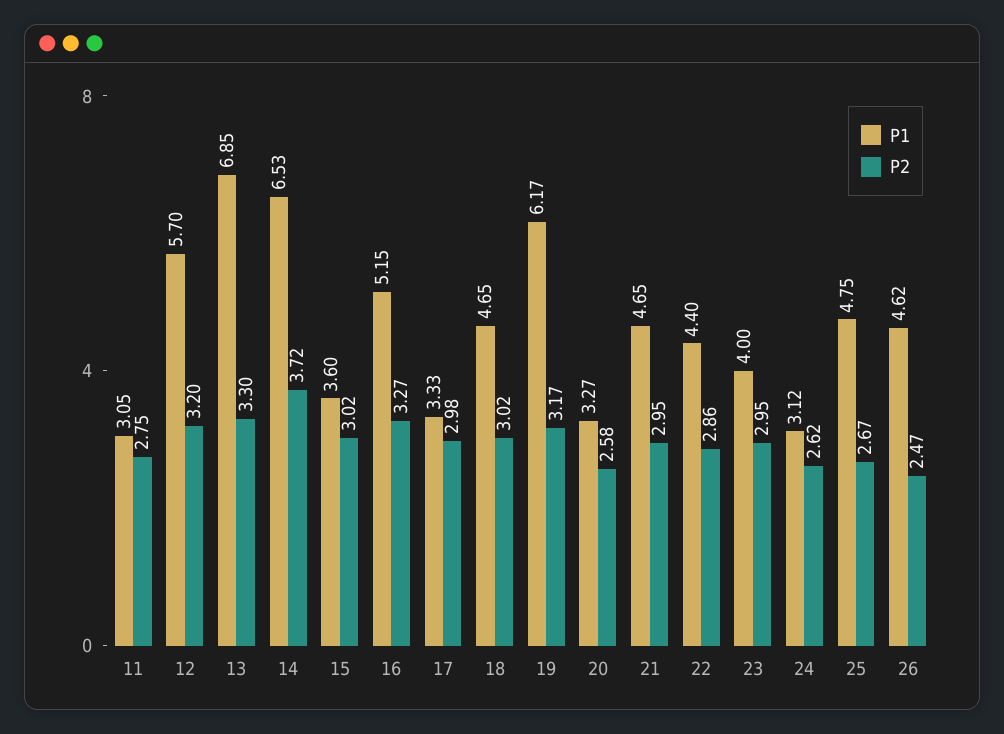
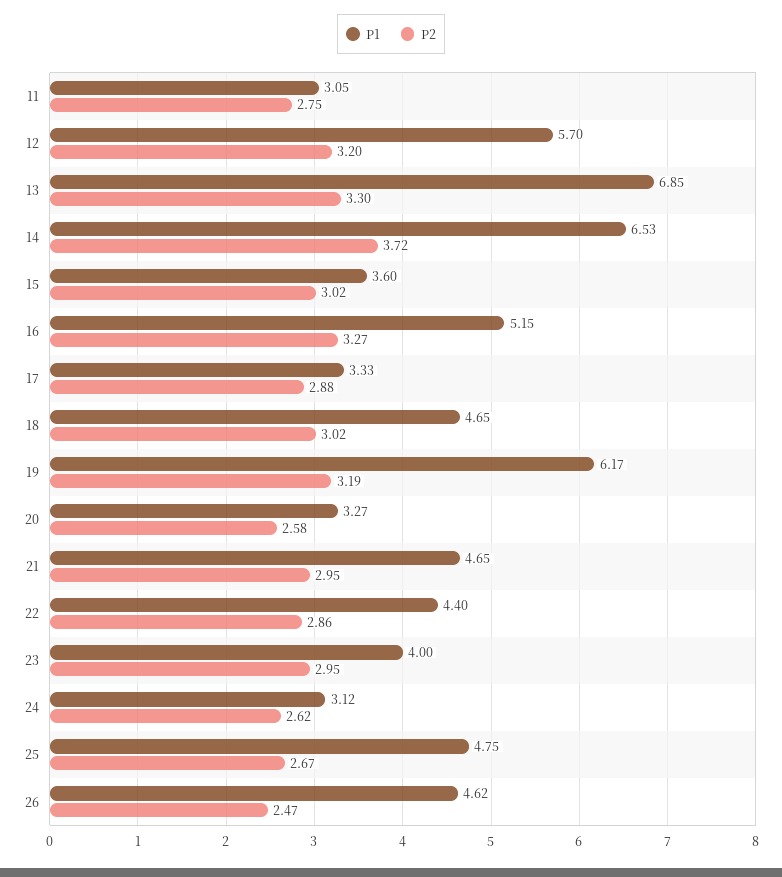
  {
    "P1": {
      "11": 3.05,
      "12": 5.7,
      "13": 6.85,
      "14": 6.53,
      "15": 3.6,
      "16": 5.15,
      "17": 3.33,
      "18": 4.65,
      "19": 6.17,
      "20": 3.27,
      "21": 4.65,
      "22": 4.4,
      "23": 4,
      "24": 3.12,
      "25": 4.75,
      "26": 4.62
    },
    "P2": {
      "11": 2.75,
      "12": 3.2,
      "13": 3.3,
      "14": 3.72,
      "15": 3.02,
      "16": 3.27,
-     "17": 2.98,
+     "17": 2.88,
      "18": 3.02,
-     "19": 3.17,
+     "19": 3.19,
      "20": 2.58,
      "21": 2.95,
      "22": 2.86,
      "23": 2.95,
      "24": 2.62,
      "25": 2.67,
      "26": 2.47
    }
  }

